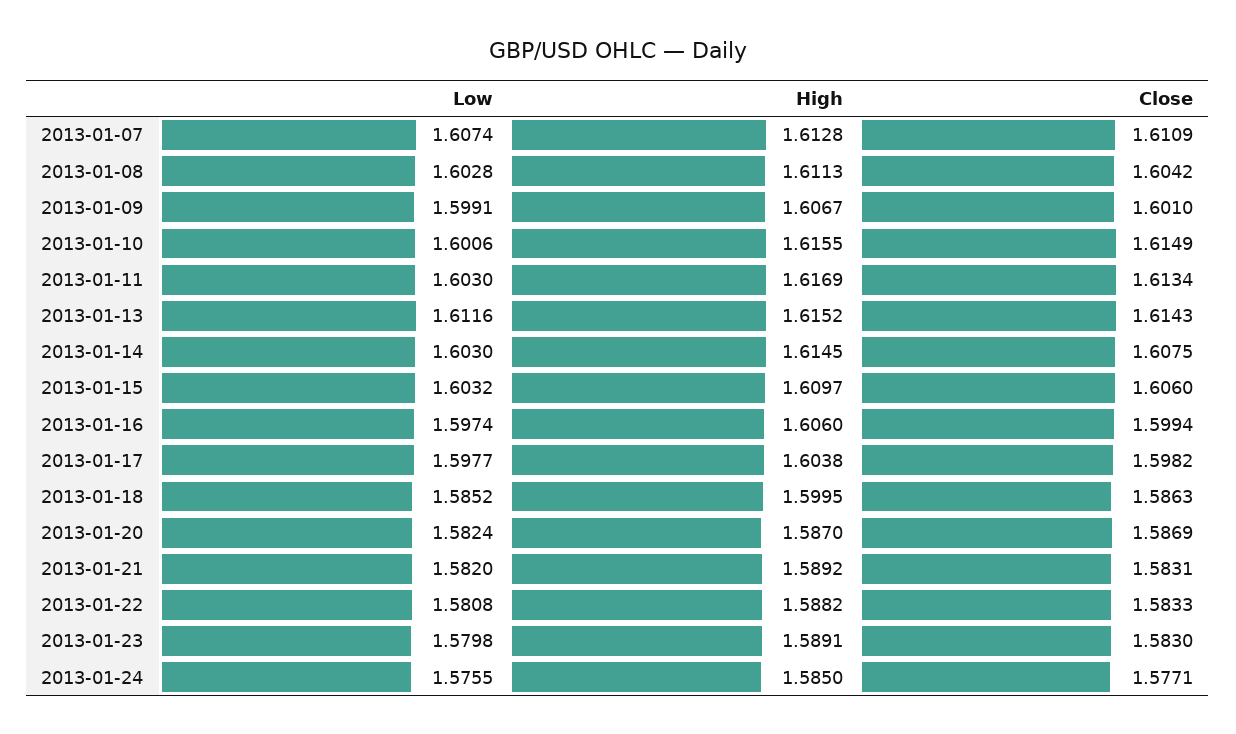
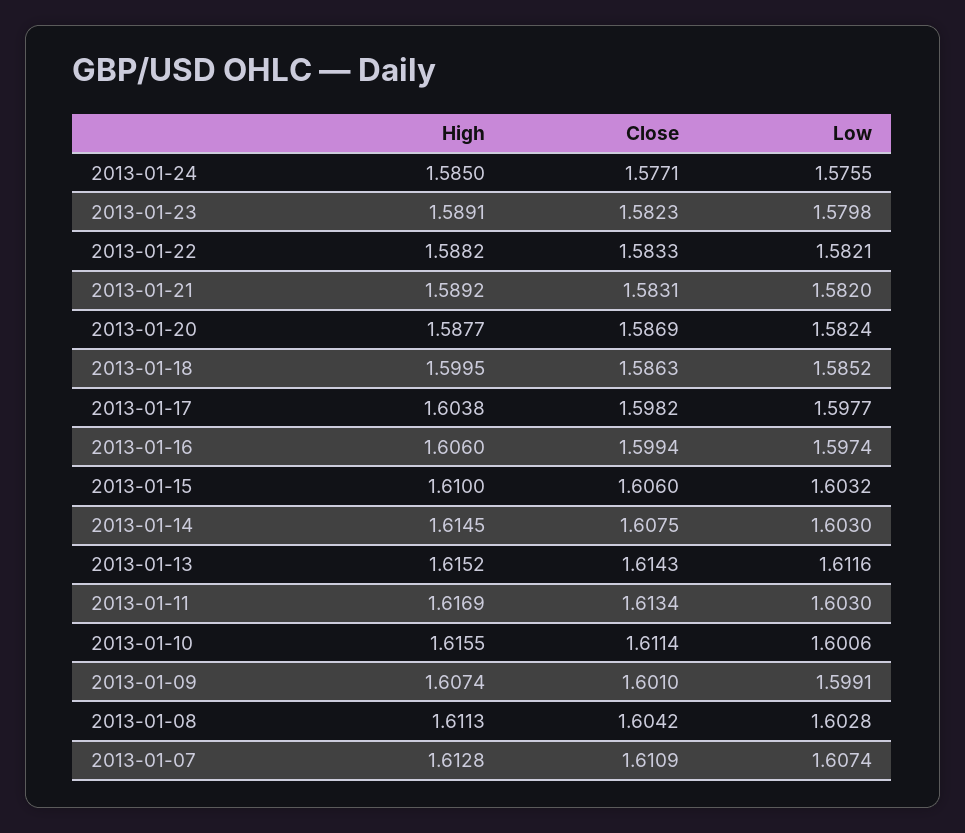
  {
    "Low": {
      "2013-01-07": 1.6074,
      "2013-01-08": 1.6028,
      "2013-01-09": 1.5991,
      "2013-01-10": 1.6006,
      "2013-01-11": 1.603,
      "2013-01-13": 1.6116,
      "2013-01-14": 1.603,
      "2013-01-15": 1.6032,
      "2013-01-16": 1.5974,
      "2013-01-17": 1.5977,
      "2013-01-18": 1.5852,
      "2013-01-20": 1.5824,
      "2013-01-21": 1.582,
-     "2013-01-22": 1.5808,
+     "2013-01-22": 1.5821,
      "2013-01-23": 1.5798,
      "2013-01-24": 1.5755
    },
    "High": {
      "2013-01-07": 1.6128,
      "2013-01-08": 1.6113,
-     "2013-01-09": 1.6067,
+     "2013-01-09": 1.6074,
      "2013-01-10": 1.6155,
      "2013-01-11": 1.6169,
      "2013-01-13": 1.6152,
      "2013-01-14": 1.6145,
-     "2013-01-15": 1.6097,
+     "2013-01-15": 1.61,
      "2013-01-16": 1.606,
      "2013-01-17": 1.6038,
      "2013-01-18": 1.5995,
-     "2013-01-20": 1.587,
+     "2013-01-20": 1.5877,
      "2013-01-21": 1.5892,
      "2013-01-22": 1.5882,
      "2013-01-23": 1.5891,
      "2013-01-24": 1.585
    },
    "Close": {
      "2013-01-07": 1.6109,
      "2013-01-08": 1.6042,
      "2013-01-09": 1.601,
-     "2013-01-10": 1.6149,
+     "2013-01-10": 1.6114,
      "2013-01-11": 1.6134,
      "2013-01-13": 1.6143,
      "2013-01-14": 1.6075,
      "2013-01-15": 1.606,
      "2013-01-16": 1.5994,
      "2013-01-17": 1.5982,
      "2013-01-18": 1.5863,
      "2013-01-20": 1.5869,
      "2013-01-21": 1.5831,
      "2013-01-22": 1.5833,
-     "2013-01-23": 1.583,
+     "2013-01-23": 1.5823,
      "2013-01-24": 1.5771
    }
  }

